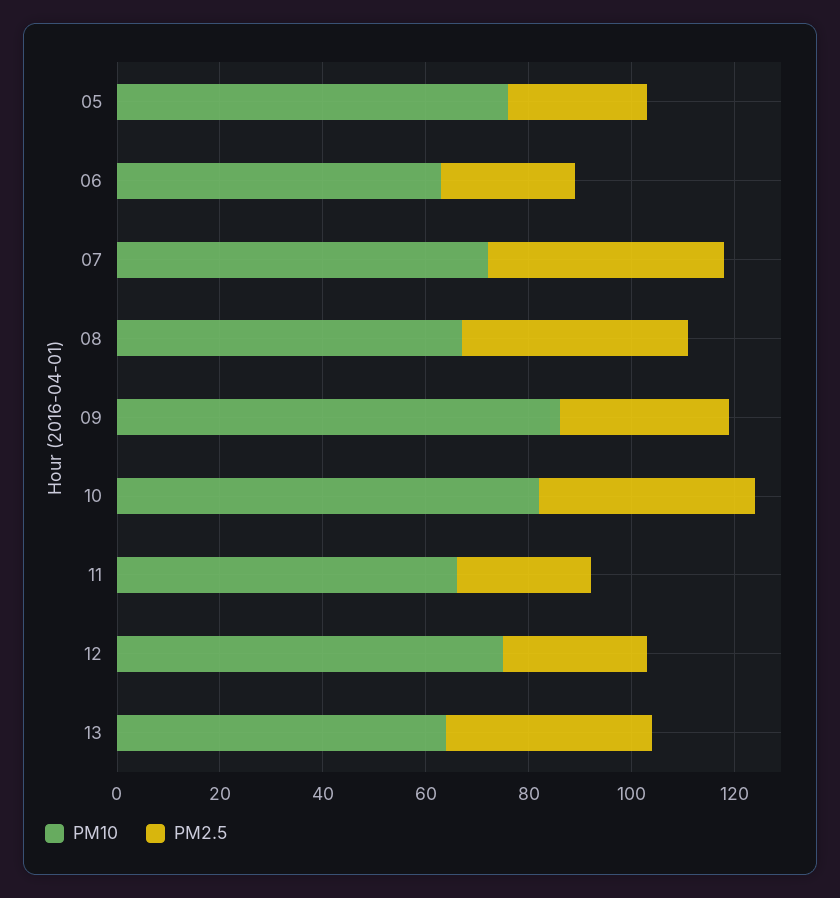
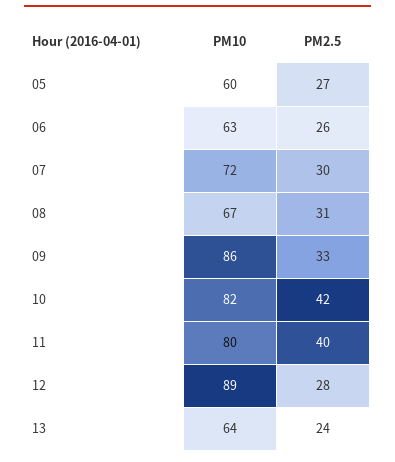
  {
    "PM10": {
-     "05": 75,
+     "05": 60,
      "06": 63,
      "07": 72,
      "08": 67,
      "09": 86,
      "10": 82,
-     "11": 65,
+     "11": 80,
-     "12": 75,
+     "12": 89,
      "13": 64
    },
    "PM2.5": {
      "05": 27,
      "06": 26,
-     "07": 45,
+     "07": 30,
-     "08": 45,
+     "08": 31,
      "09": 33,
      "10": 42,
-     "11": 25,
+     "11": 40,
      "12": 28,
-     "13": 40
+     "13": 24
    }
  }

